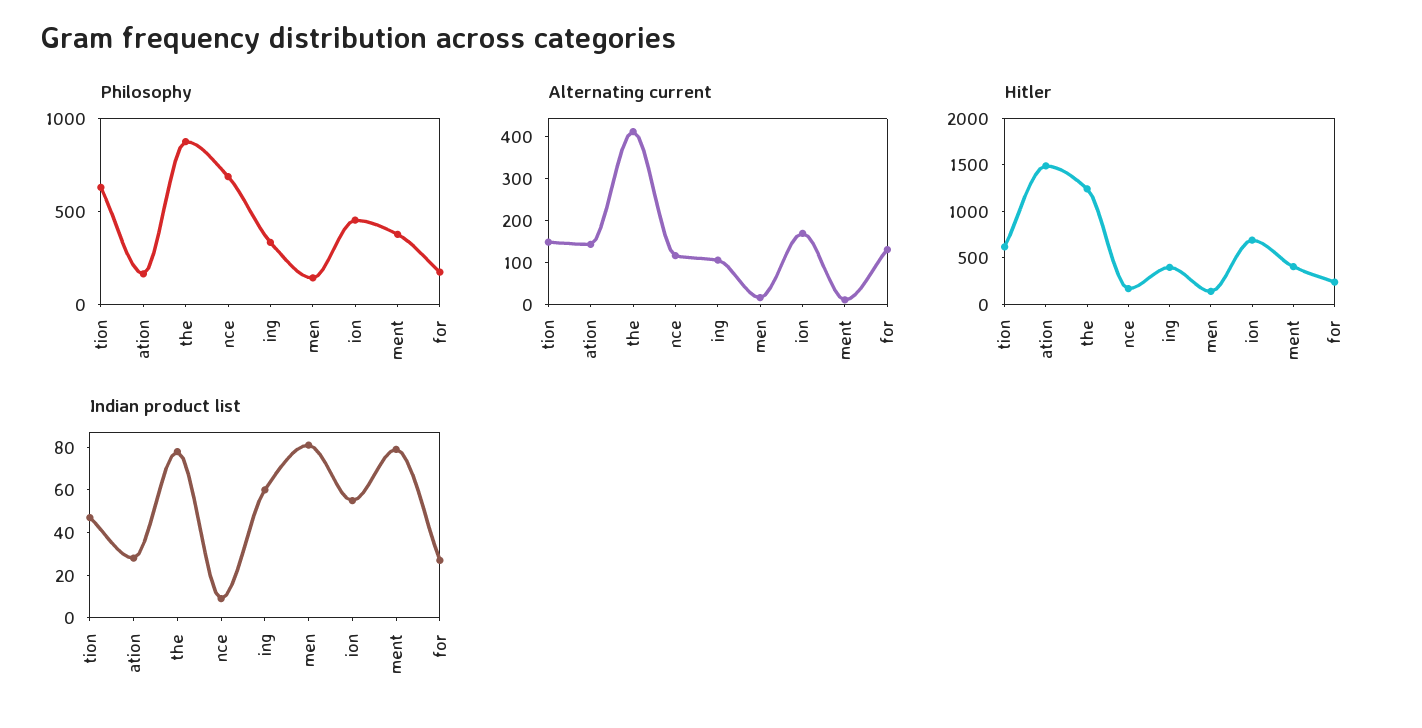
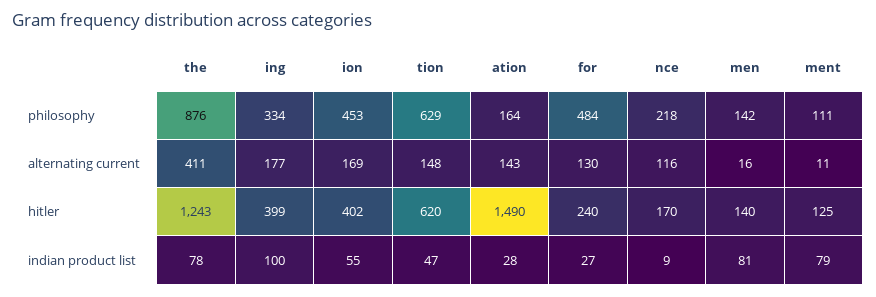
  {
    "Philosophy": {
      "tion": 629,
      "ation": 164,
      "the": 876,
-     "nce": 700,
+     "nce": 218,
      "ing": 334,
      "men": 142,
      "ion": 453,
-     "ment": 400,
+     "ment": 111,
-     "for": 200
+     "for": 484
    },
    "Alternating current": {
      "tion": 148,
      "ation": 143,
      "the": 411,
      "nce": 116,
-     "ing": 100,
+     "ing": 177,
      "men": 16,
      "ion": 169,
      "ment": 11,
      "for": 130
    },
    "Hitler": {
      "tion": 620,
      "ation": 1490,
      "the": 1243,
      "nce": 170,
      "ing": 399,
      "men": 140,
-     "ion": 700,
+     "ion": 402,
-     "ment": 400,
+     "ment": 125,
      "for": 240
    },
    "Indian product list": {
      "tion": 47,
      "ation": 28,
      "the": 78,
      "nce": 9,
-     "ing": 60,
+     "ing": 100,
      "men": 81,
      "ion": 55,
      "ment": 79,
      "for": 27
    }
  }

